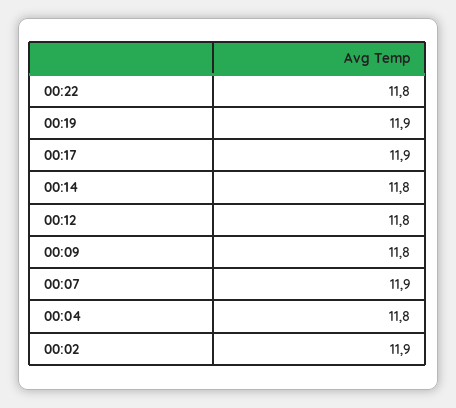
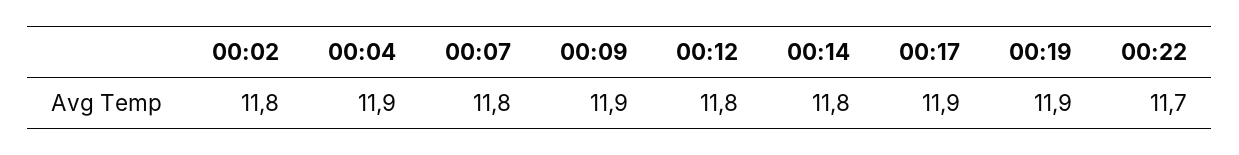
  {
-   "00:22": 11.8,
+   "00:22": 11.7,
    "00:19": 11.9,
    "00:17": 11.9,
    "00:14": 11.8,
    "00:12": 11.8,
-   "00:09": 11.8,
+   "00:09": 11.9,
-   "00:07": 11.9,
+   "00:07": 11.8,
-   "00:04": 11.8,
+   "00:04": 11.9,
-   "00:02": 11.9
+   "00:02": 11.8
  }

